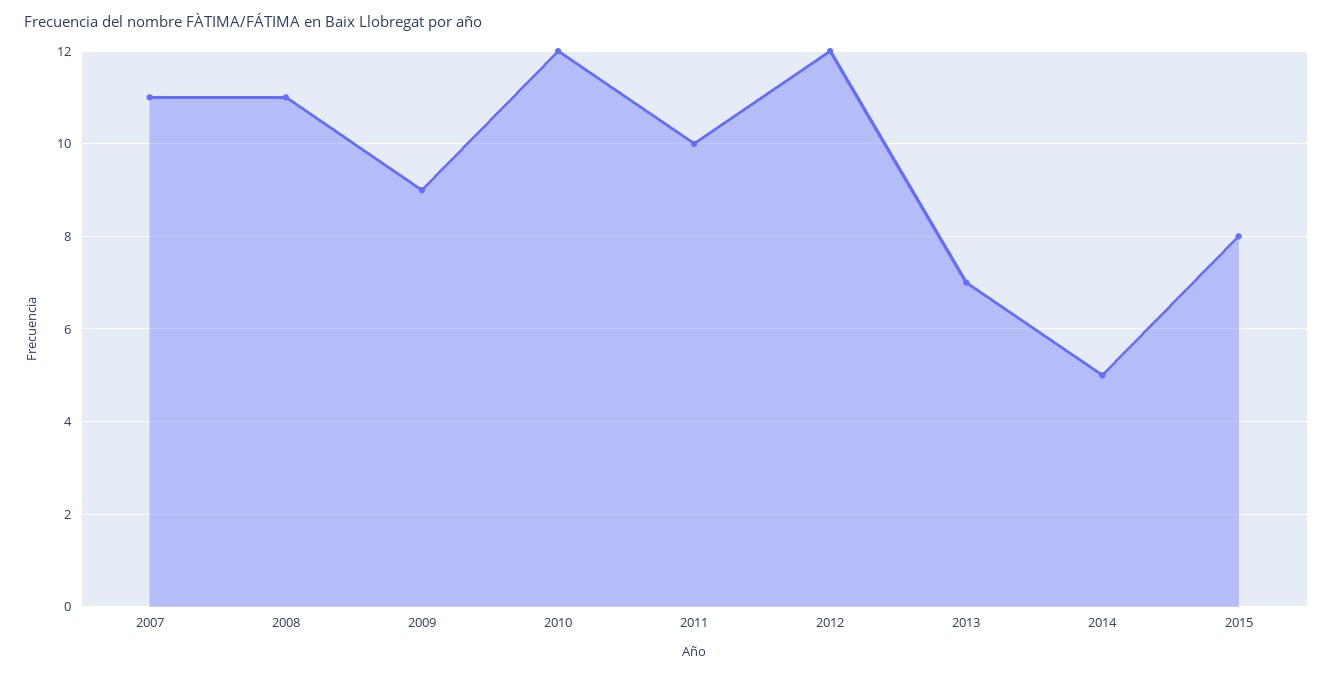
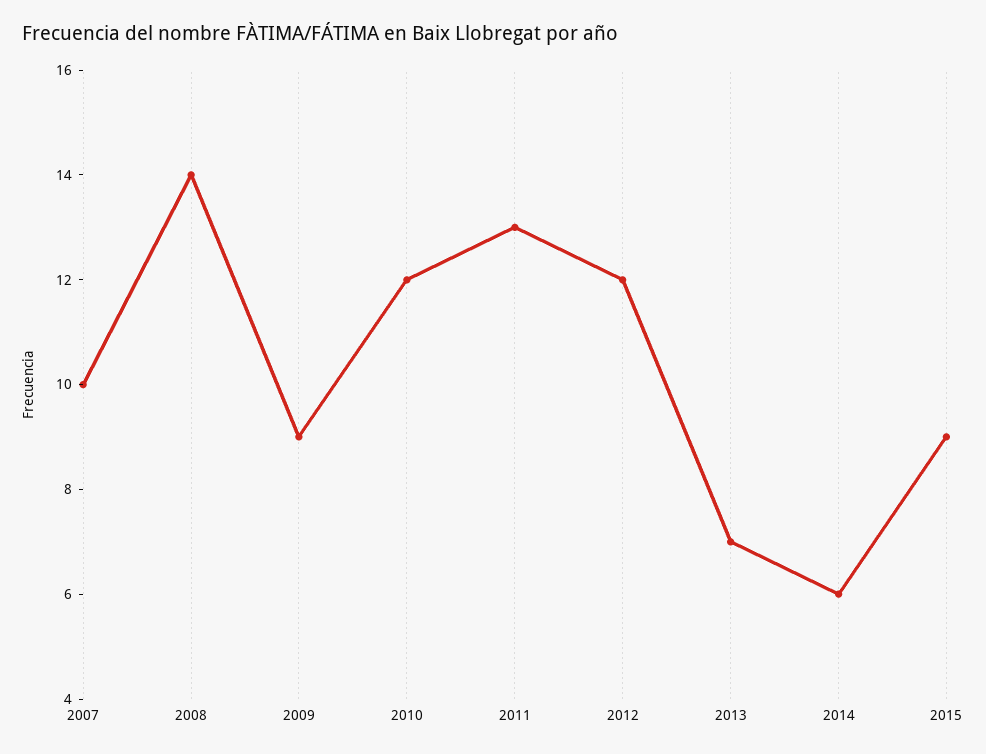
  {
-   "2007": 11,
+   "2007": 10,
-   "2008": 11,
+   "2008": 14,
    "2009": 9,
    "2010": 12,
-   "2011": 10,
+   "2011": 13,
    "2012": 12,
    "2013": 7,
-   "2014": 5,
+   "2014": 6,
-   "2015": 8
+   "2015": 9
  }

